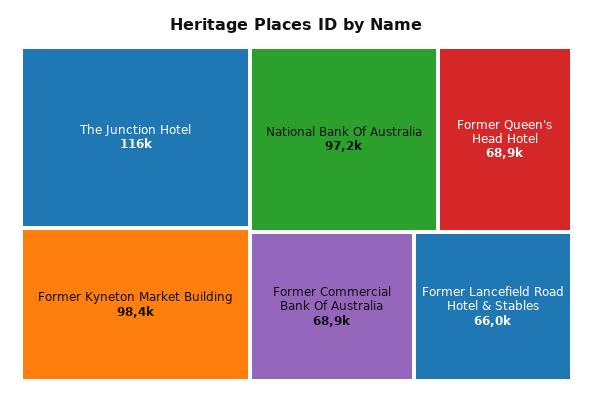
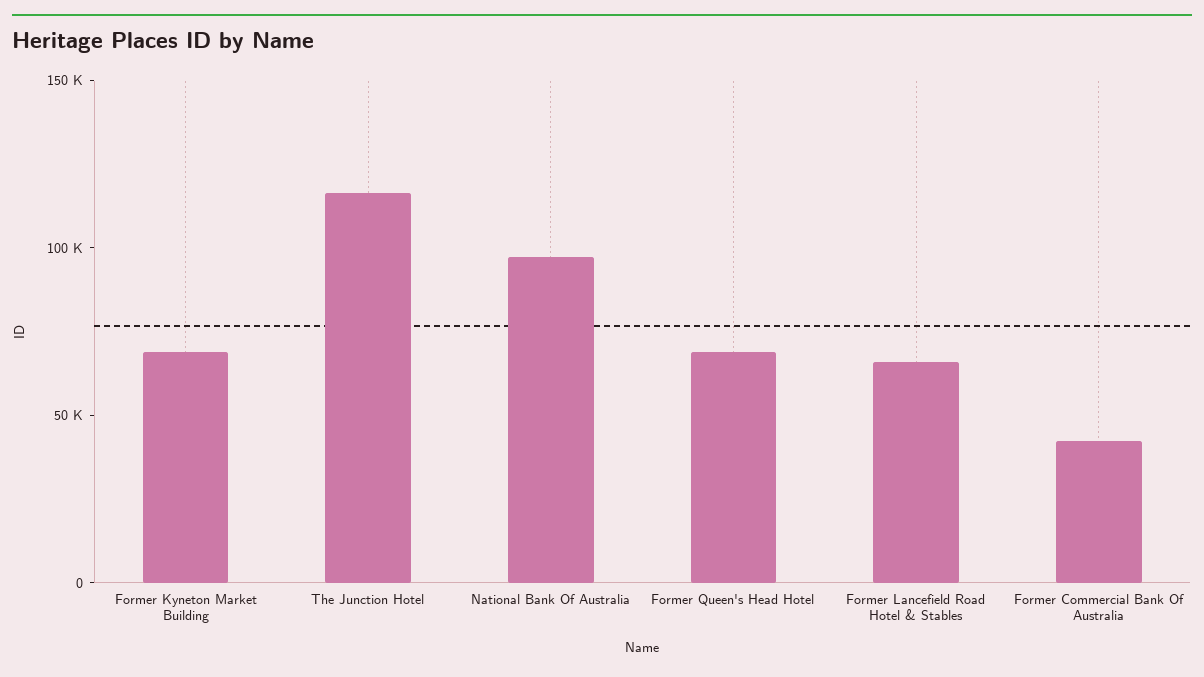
  {
    "The Junction Hotel": 116000,
-   "Former Kyneton Market Building": 98400,
+   "Former Kyneton Market Building": 70000,
    "National Bank Of Australia": 97200,
    "Former Queen's Head Hotel": 68900,
-   "Former Commercial Bank Of Australia": 68900,
+   "Former Commercial Bank Of Australia": 40000,
    "Former Lancefield Road Hotel & Stables": 66000
  }

